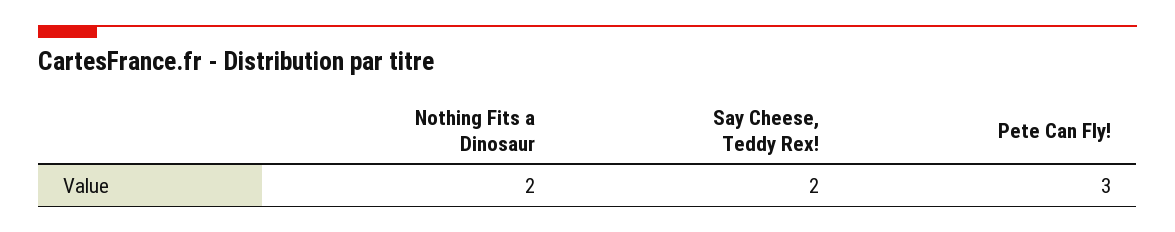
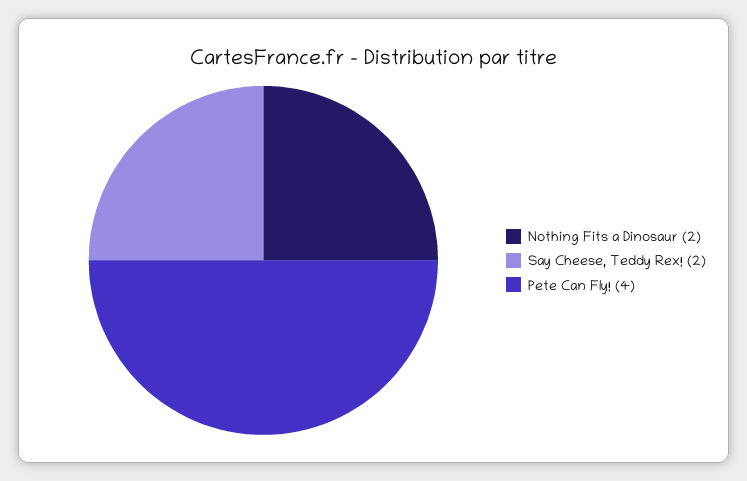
  {
    "Nothing Fits a Dinosaur": 2,
    "Say Cheese, Teddy Rex!": 2,
-   "Pete Can Fly!": 3
+   "Pete Can Fly!": 4
  }

